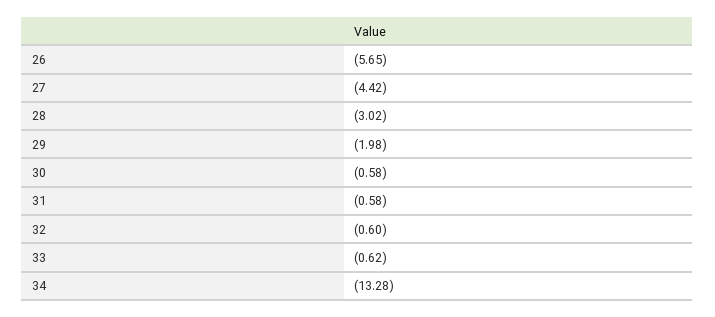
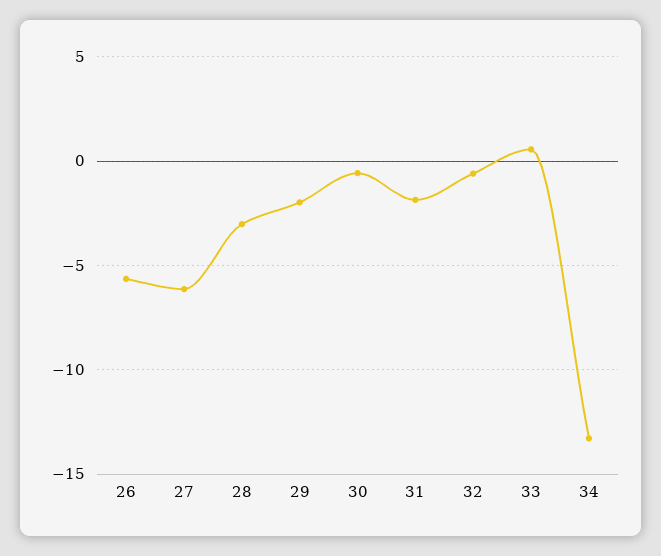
  {
    "26": -5.65,
-   "27": -4.42,
+   "27": -6,
    "28": -3.02,
    "29": -1.98,
    "30": -0.58,
-   "31": -0.58,
+   "31": -2,
    "32": -0.6,
-   "33": -0.62,
+   "33": 0.5,
    "34": -13.28
  }

